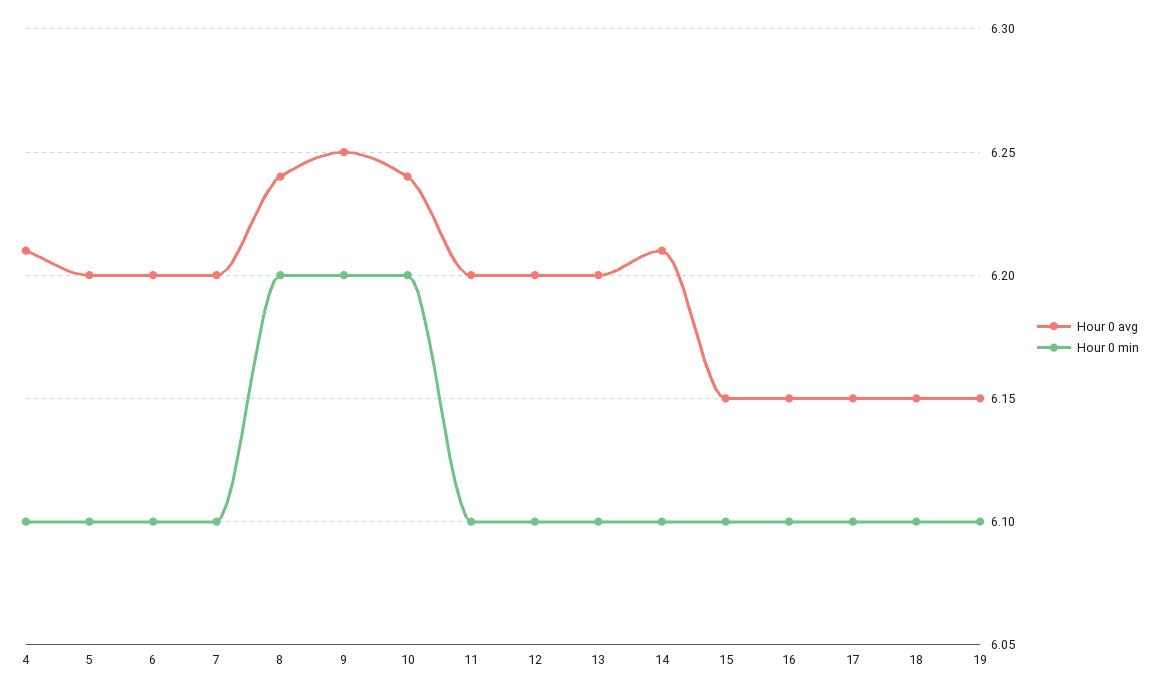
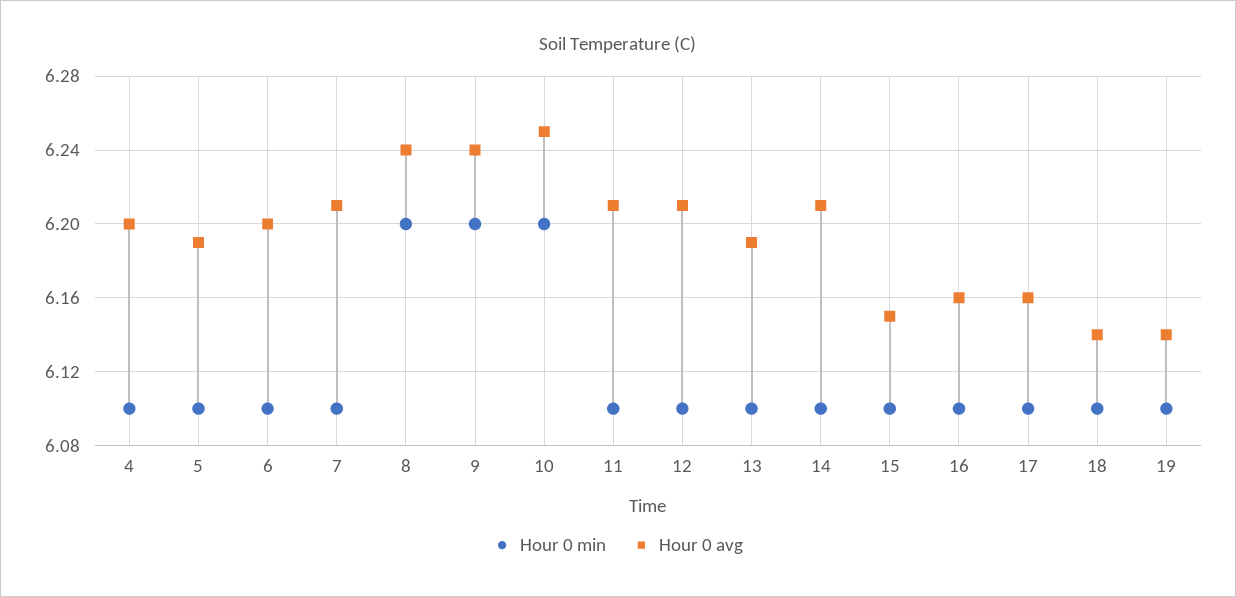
  {
    "Hour 0 avg": {
-     "4": 6.21,
+     "4": 6.2,
-     "5": 6.2,
+     "5": 6.19,
      "6": 6.2,
-     "7": 6.2,
+     "7": 6.21,
      "8": 6.24,
-     "9": 6.25,
+     "9": 6.24,
-     "10": 6.24,
+     "10": 6.25,
-     "11": 6.2,
+     "11": 6.21,
-     "12": 6.2,
+     "12": 6.21,
-     "13": 6.2,
+     "13": 6.19,
      "14": 6.21,
      "15": 6.15,
-     "16": 6.15,
+     "16": 6.16,
-     "17": 6.15,
+     "17": 6.16,
-     "18": 6.15,
+     "18": 6.14,
-     "19": 6.15
+     "19": 6.14
    },
    "Hour 0 min": {
      "4": 6.1,
      "5": 6.1,
      "6": 6.1,
      "7": 6.1,
      "8": 6.2,
      "9": 6.2,
      "10": 6.2,
      "11": 6.1,
      "12": 6.1,
      "13": 6.1,
      "14": 6.1,
      "15": 6.1,
      "16": 6.1,
      "17": 6.1,
      "18": 6.1,
      "19": 6.1
    }
  }

